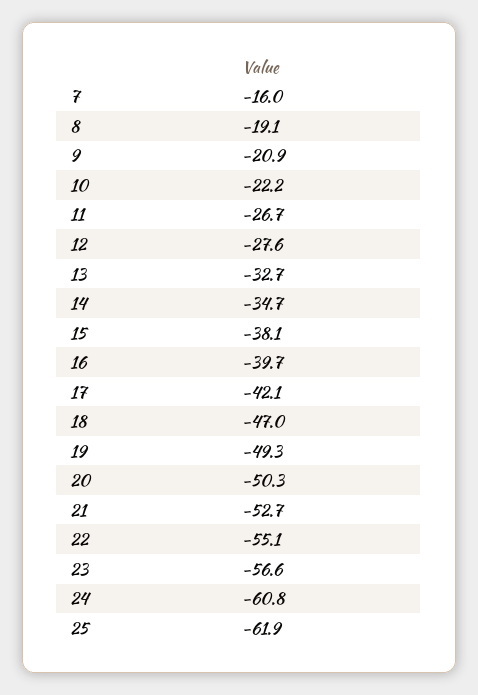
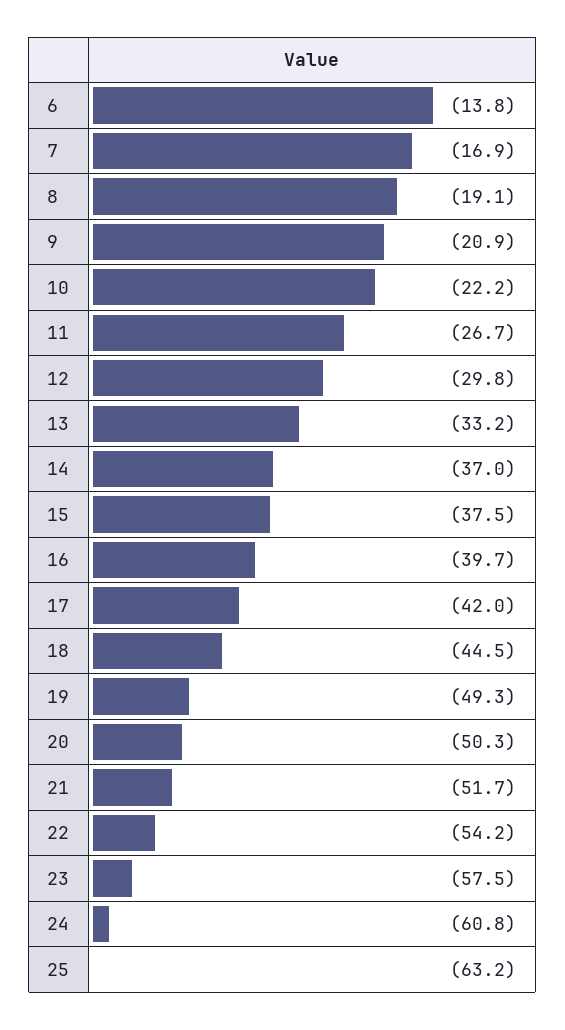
  {
-   "7": -16,
+   "7": -16.9,
    "8": -19.1,
    "9": -20.9,
    "10": -22.2,
    "11": -26.7,
-   "12": -27.6,
+   "12": -29.8,
-   "13": -32.7,
+   "13": -33.2,
-   "14": -34.7,
+   "14": -37,
-   "15": -38.1,
+   "15": -37.5,
    "16": -39.7,
-   "17": -42.1,
+   "17": -42,
-   "18": -47,
+   "18": -44.5,
    "19": -49.3,
    "20": -50.3,
-   "21": -52.7,
+   "21": -51.7,
-   "22": -55.1,
+   "22": -54.2,
-   "23": -56.6,
+   "23": -57.5,
    "24": -60.8,
-   "25": -61.9
+   "25": -63.2,
+   "6": -13.8
  }

